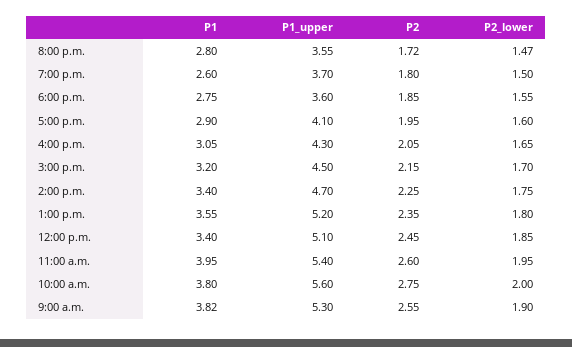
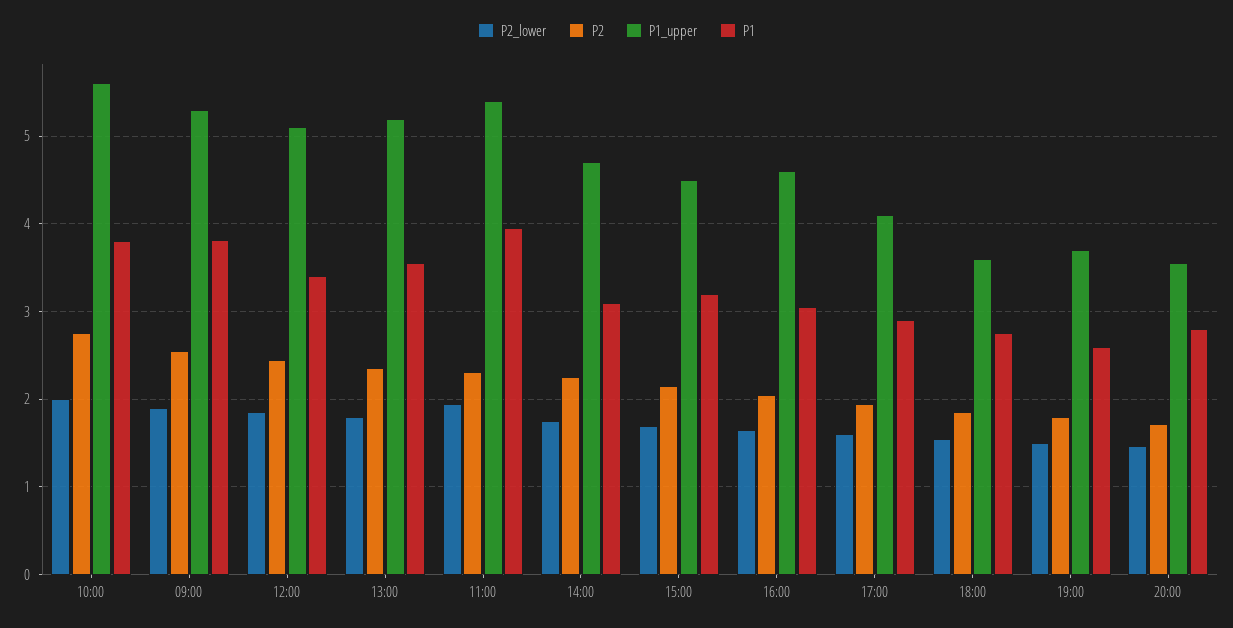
  {
    "P1": {
      "8:00 p.m.": 2.8,
      "7:00 p.m.": 2.6,
      "6:00 p.m.": 2.75,
      "5:00 p.m.": 2.9,
      "4:00 p.m.": 3.05,
      "3:00 p.m.": 3.2,
-     "2:00 p.m.": 3.4,
+     "2:00 p.m.": 3.1,
      "1:00 p.m.": 3.55,
      "12:00 p.m.": 3.4,
      "11:00 a.m.": 3.95,
      "10:00 a.m.": 3.8,
      "9:00 a.m.": 3.82
    },
    "P1_upper": {
      "8:00 p.m.": 3.55,
      "7:00 p.m.": 3.7,
      "6:00 p.m.": 3.6,
      "5:00 p.m.": 4.1,
-     "4:00 p.m.": 4.3,
+     "4:00 p.m.": 4.6,
      "3:00 p.m.": 4.5,
      "2:00 p.m.": 4.7,
      "1:00 p.m.": 5.2,
      "12:00 p.m.": 5.1,
      "11:00 a.m.": 5.4,
      "10:00 a.m.": 5.6,
      "9:00 a.m.": 5.3
    },
    "P2": {
      "8:00 p.m.": 1.72,
      "7:00 p.m.": 1.8,
      "6:00 p.m.": 1.85,
      "5:00 p.m.": 1.95,
      "4:00 p.m.": 2.05,
      "3:00 p.m.": 2.15,
      "2:00 p.m.": 2.25,
      "1:00 p.m.": 2.35,
      "12:00 p.m.": 2.45,
-     "11:00 a.m.": 2.6,
+     "11:00 a.m.": 2.3,
      "10:00 a.m.": 2.75,
      "9:00 a.m.": 2.55
    },
    "P2_lower": {
      "8:00 p.m.": 1.47,
      "7:00 p.m.": 1.5,
      "6:00 p.m.": 1.55,
      "5:00 p.m.": 1.6,
      "4:00 p.m.": 1.65,
      "3:00 p.m.": 1.7,
      "2:00 p.m.": 1.75,
      "1:00 p.m.": 1.8,
      "12:00 p.m.": 1.85,
      "11:00 a.m.": 1.95,
      "10:00 a.m.": 2,
      "9:00 a.m.": 1.9
    }
  }

